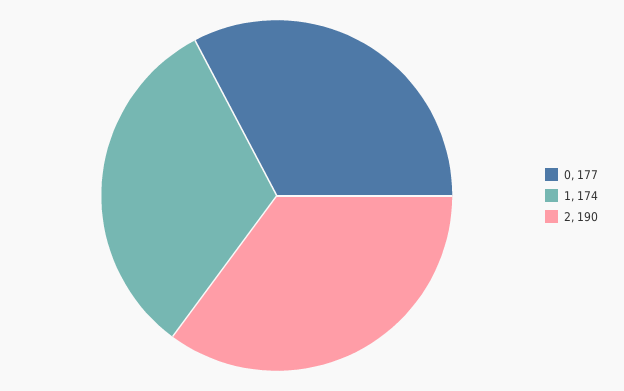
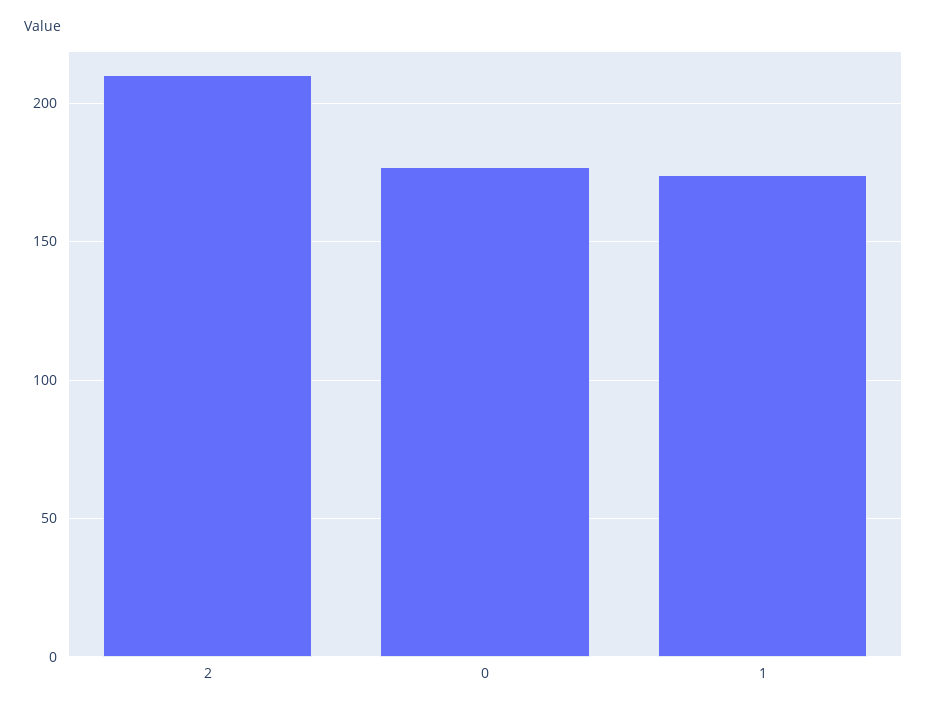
  {
    "0": 177,
    "1": 174,
-   "2": 190
+   "2": 210
  }

